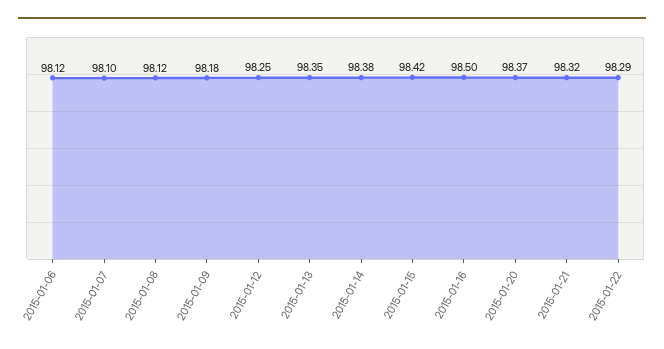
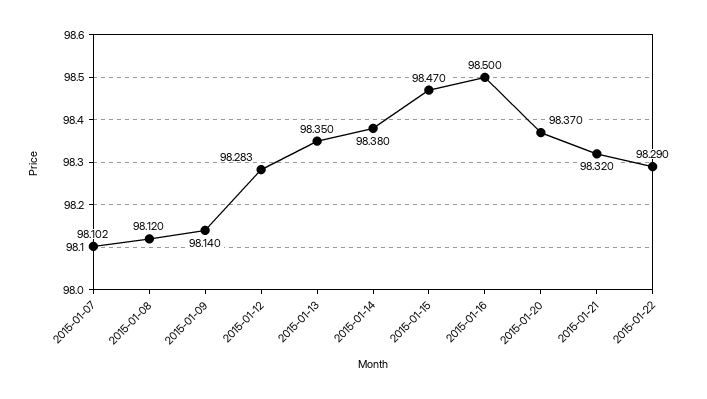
  {
-   "2015-01-06": 98.12,
    "2015-01-07": 98.102,
    "2015-01-08": 98.12,
-   "2015-01-09": 98.18,
+   "2015-01-09": 98.14,
-   "2015-01-12": 98.25,
+   "2015-01-12": 98.283,
    "2015-01-13": 98.35,
    "2015-01-14": 98.38,
-   "2015-01-15": 98.42,
+   "2015-01-15": 98.47,
    "2015-01-16": 98.5,
    "2015-01-20": 98.37,
    "2015-01-21": 98.32,
    "2015-01-22": 98.29
  }

